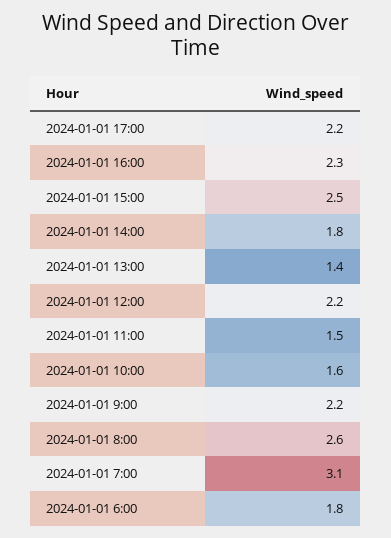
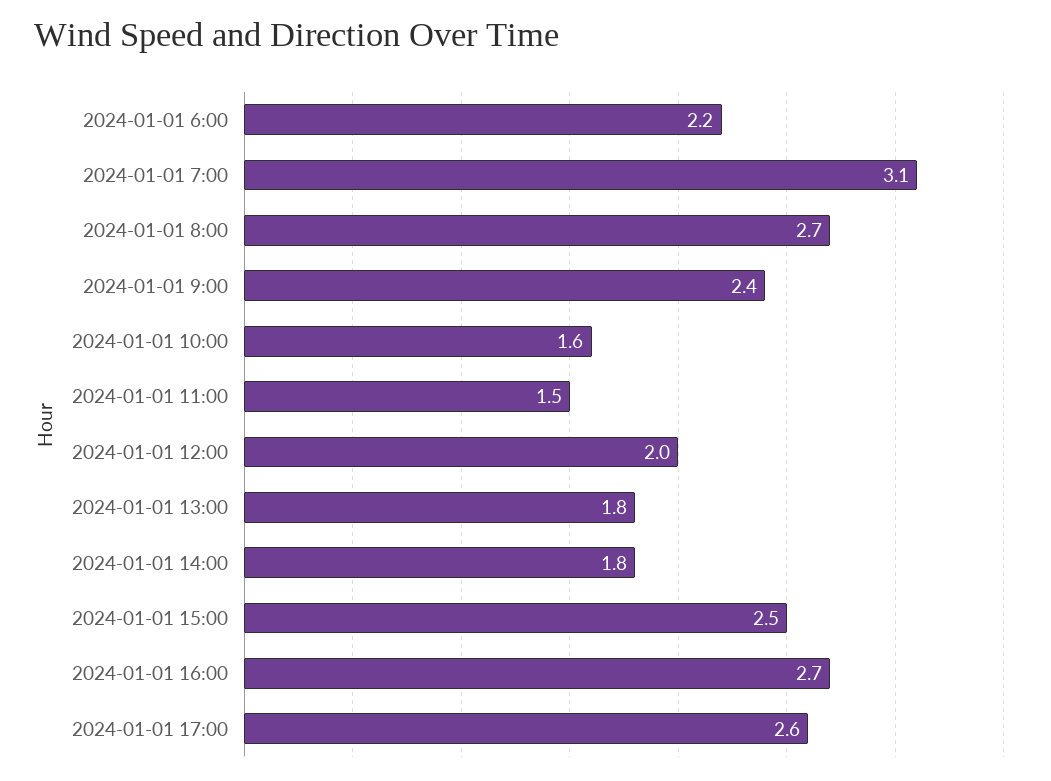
  {
-   "2024-01-01 17:00": 2.2,
+   "2024-01-01 17:00": 2.6,
-   "2024-01-01 16:00": 2.3,
+   "2024-01-01 16:00": 2.7,
    "2024-01-01 15:00": 2.5,
    "2024-01-01 14:00": 1.8,
-   "2024-01-01 13:00": 1.4,
+   "2024-01-01 13:00": 1.8,
-   "2024-01-01 12:00": 2.2,
+   "2024-01-01 12:00": 2,
    "2024-01-01 11:00": 1.5,
    "2024-01-01 10:00": 1.6,
-   "2024-01-01 9:00": 2.2,
+   "2024-01-01 9:00": 2.4,
-   "2024-01-01 8:00": 2.6,
+   "2024-01-01 8:00": 2.7,
    "2024-01-01 7:00": 3.1,
-   "2024-01-01 6:00": 1.8
+   "2024-01-01 6:00": 2.2
  }

